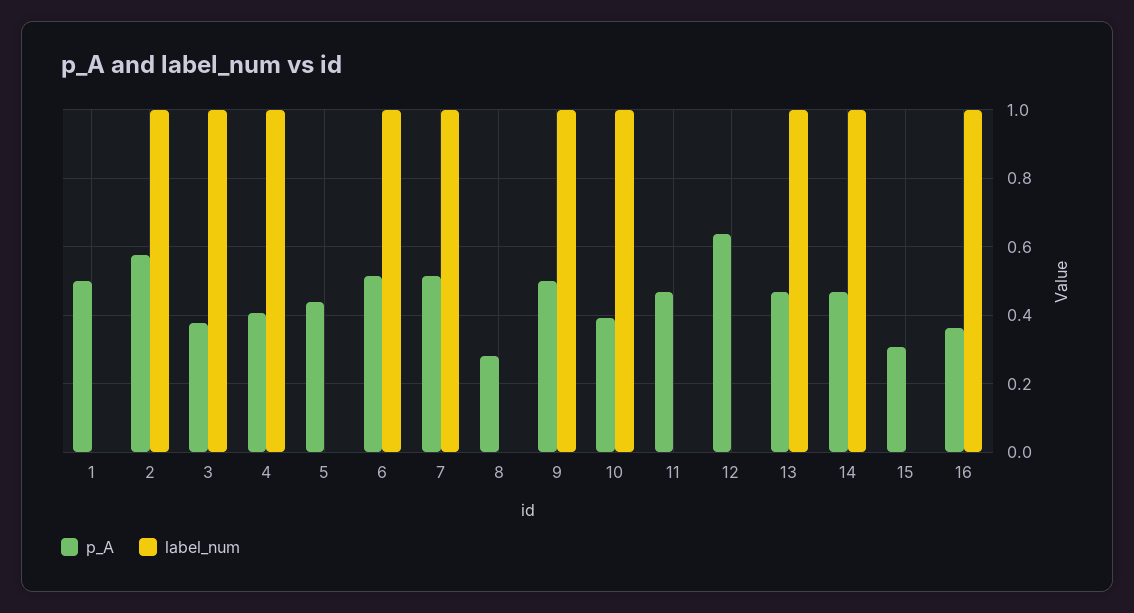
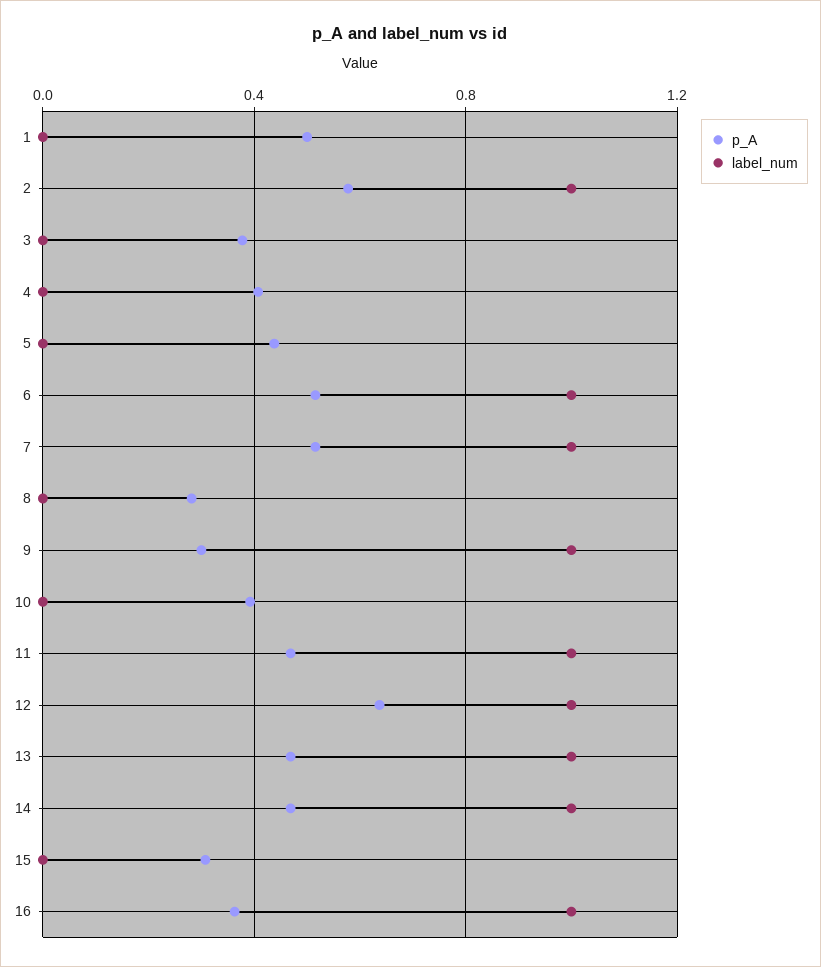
  {
    "p_A": {
      "1": 0.5,
      "2": 0.58,
      "3": 0.38,
      "4": 0.4,
      "5": 0.44,
      "6": 0.52,
      "7": 0.52,
      "8": 0.28,
-     "9": 0.5,
+     "9": 0.3,
      "10": 0.4,
      "11": 0.46,
      "12": 0.64,
      "13": 0.46,
      "14": 0.46,
      "15": 0.3,
      "16": 0.36
    },
    "label_num": {
      "1": 0,
      "2": 1,
-     "3": 1,
+     "3": 0,
-     "4": 1,
+     "4": 0,
      "5": 0,
      "6": 1,
      "7": 1,
      "8": 0,
      "9": 1,
-     "10": 1,
+     "10": 0,
-     "11": 0,
+     "11": 1,
-     "12": 0,
+     "12": 1,
      "13": 1,
      "14": 1,
      "15": 0,
      "16": 1
    }
  }

